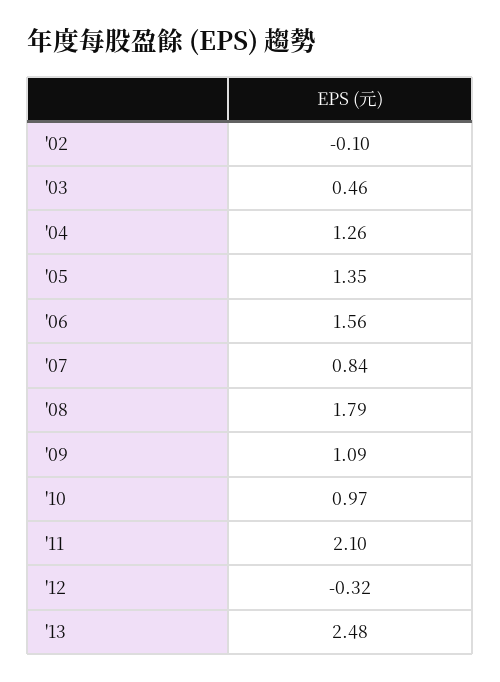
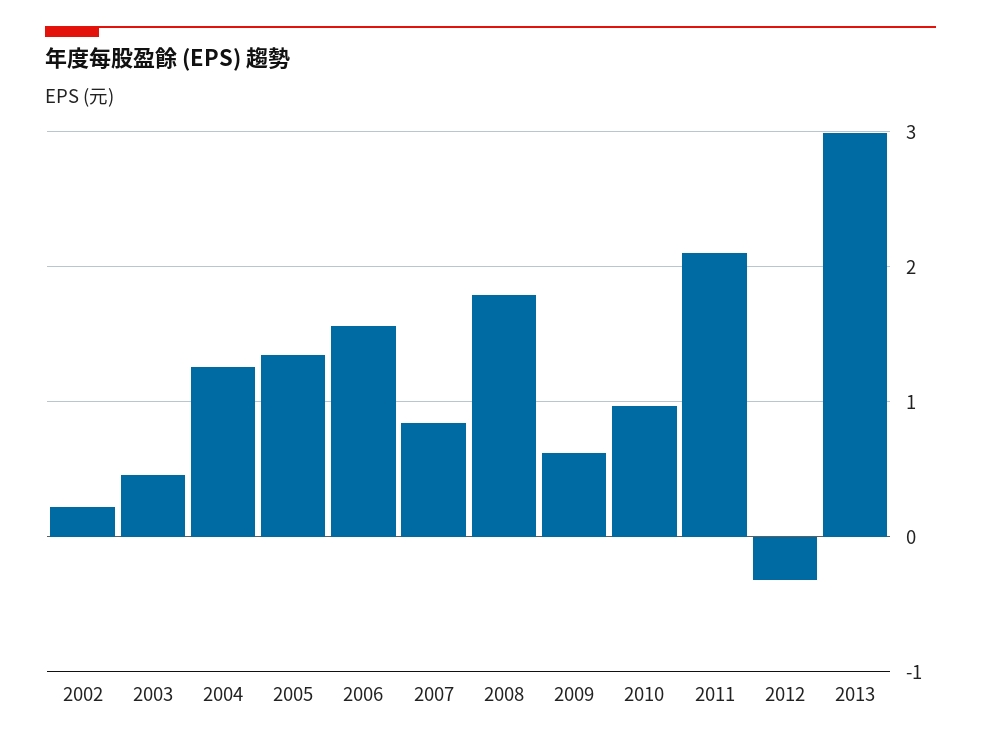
  {
-   "'02": -0.1,
+   "'02": 0.2,
    "'03": 0.46,
    "'04": 1.26,
    "'05": 1.35,
    "'06": 1.56,
    "'07": 0.84,
    "'08": 1.79,
-   "'09": 1.09,
+   "'09": 0.6,
    "'10": 0.97,
    "'11": 2.1,
    "'12": -0.32,
-   "'13": 2.48
+   "'13": 3
  }

